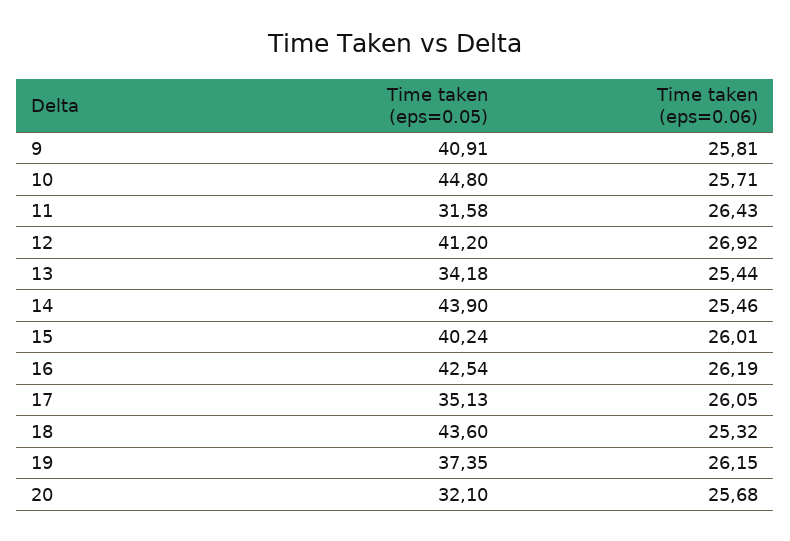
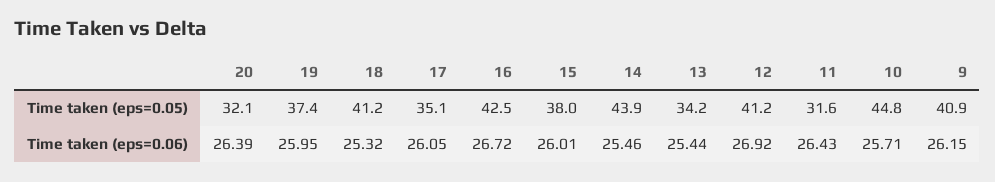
  {
    "Time taken (eps=0.05)": {
      "9": 40.91,
      "10": 44.8,
      "11": 31.58,
      "12": 41.2,
      "13": 34.18,
      "14": 43.9,
-     "15": 40.24,
+     "15": 38,
      "16": 42.54,
      "17": 35.13,
-     "18": 43.6,
+     "18": 41.2,
      "19": 37.35,
      "20": 32.1
    },
    "Time taken (eps=0.06)": {
-     "9": 25.81,
+     "9": 26.15,
      "10": 25.71,
      "11": 26.43,
      "12": 26.92,
      "13": 25.44,
      "14": 25.46,
      "15": 26.01,
-     "16": 26.19,
+     "16": 26.72,
      "17": 26.05,
      "18": 25.32,
-     "19": 26.15,
+     "19": 25.95,
-     "20": 25.68
+     "20": 26.39
    }
  }

